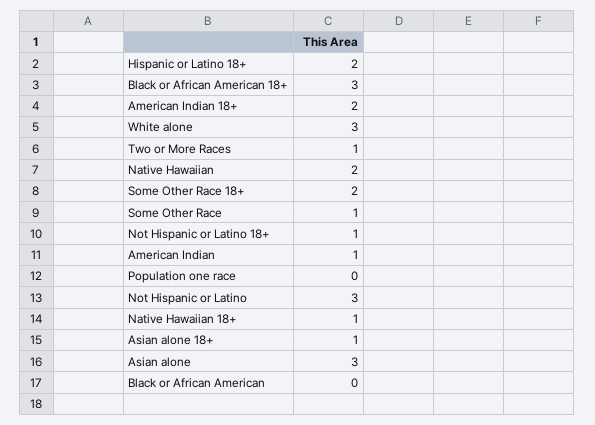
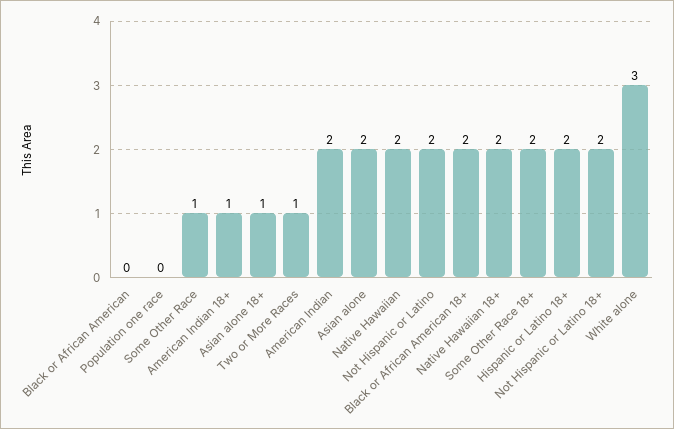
  {
    "Hispanic or Latino 18+": 2,
-   "Black or African American 18+": 3,
+   "Black or African American 18+": 2,
-   "American Indian 18+": 2,
+   "American Indian 18+": 1,
    "White alone": 3,
    "Two or More Races": 1,
    "Native Hawaiian": 2,
    "Some Other Race 18+": 2,
    "Some Other Race": 1,
-   "Not Hispanic or Latino 18+": 1,
+   "Not Hispanic or Latino 18+": 2,
-   "American Indian": 1,
+   "American Indian": 2,
    "Population one race": 0,
-   "Not Hispanic or Latino": 3,
+   "Not Hispanic or Latino": 2,
-   "Native Hawaiian 18+": 1,
+   "Native Hawaiian 18+": 2,
    "Asian alone 18+": 1,
-   "Asian alone": 3,
+   "Asian alone": 2,
    "Black or African American": 0
  }

